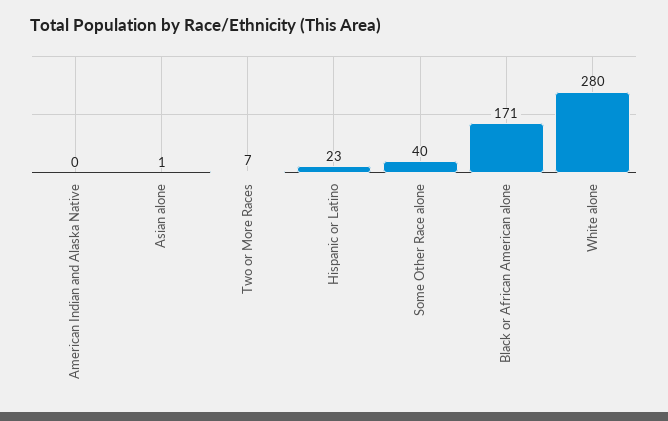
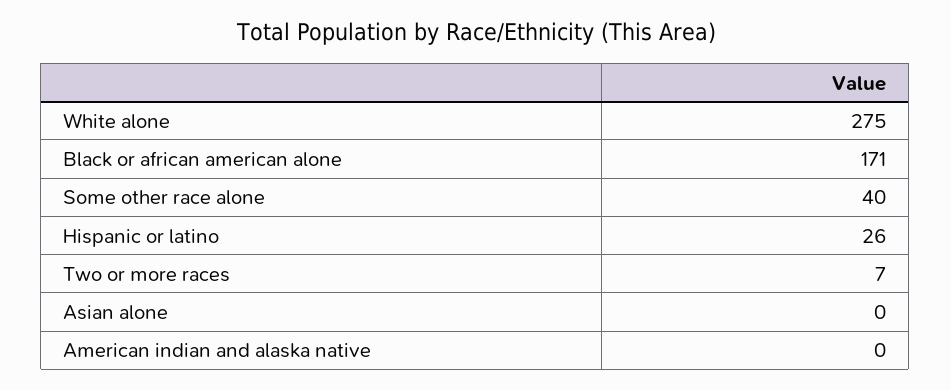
  {
    "American Indian and Alaska Native": 0,
-   "Asian alone": 1,
+   "Asian alone": 0,
    "Two or More Races": 7,
-   "Hispanic or Latino": 23,
+   "Hispanic or Latino": 26,
    "Some Other Race alone": 40,
    "Black or African American alone": 171,
-   "White alone": 280
+   "White alone": 275
  }

